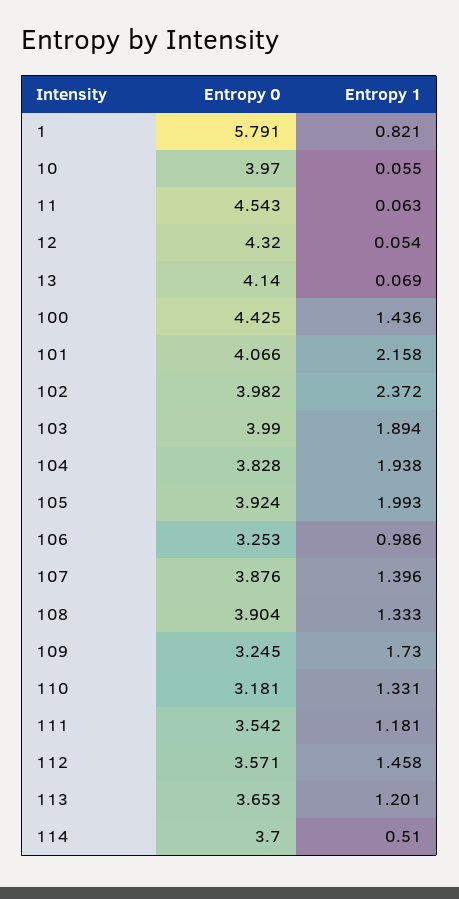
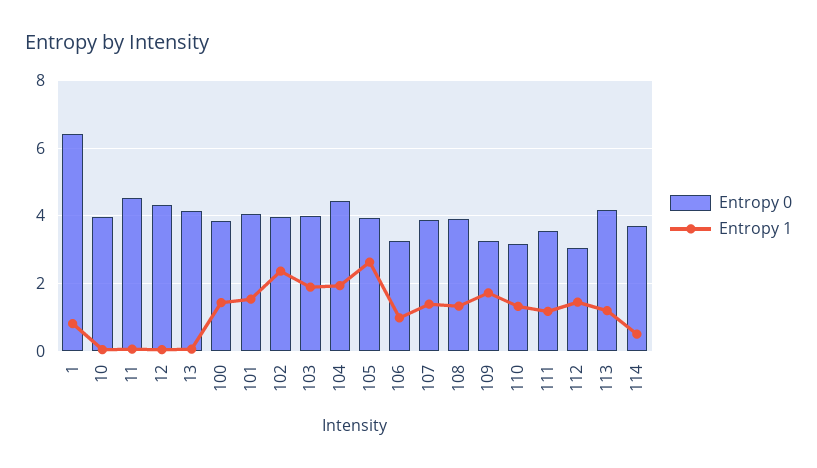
  {
    "Entropy 0": {
-     "1": 5.791,
+     "1": 6.4,
      "10": 3.97,
      "11": 4.543,
      "12": 4.32,
      "13": 4.14,
-     "100": 4.425,
+     "100": 3.8,
      "101": 4.066,
      "102": 3.982,
      "103": 3.99,
-     "104": 3.828,
+     "104": 4.4,
      "105": 3.924,
      "106": 3.253,
      "107": 3.876,
      "108": 3.904,
      "109": 3.245,
      "110": 3.181,
      "111": 3.542,
-     "112": 3.571,
+     "112": 3,
-     "113": 3.653,
+     "113": 4.2,
      "114": 3.7
    },
    "Entropy 1": {
      "1": 0.821,
      "10": 0.055,
      "11": 0.063,
      "12": 0.054,
      "13": 0.069,
      "100": 1.436,
-     "101": 2.158,
+     "101": 1.6,
      "102": 2.372,
      "103": 1.894,
      "104": 1.938,
-     "105": 1.993,
+     "105": 2.6,
      "106": 0.986,
      "107": 1.396,
      "108": 1.333,
      "109": 1.73,
      "110": 1.331,
      "111": 1.181,
      "112": 1.458,
      "113": 1.201,
      "114": 0.51
    }
  }

